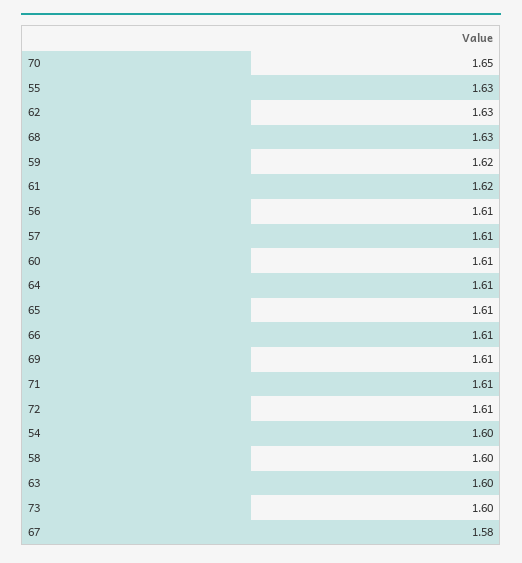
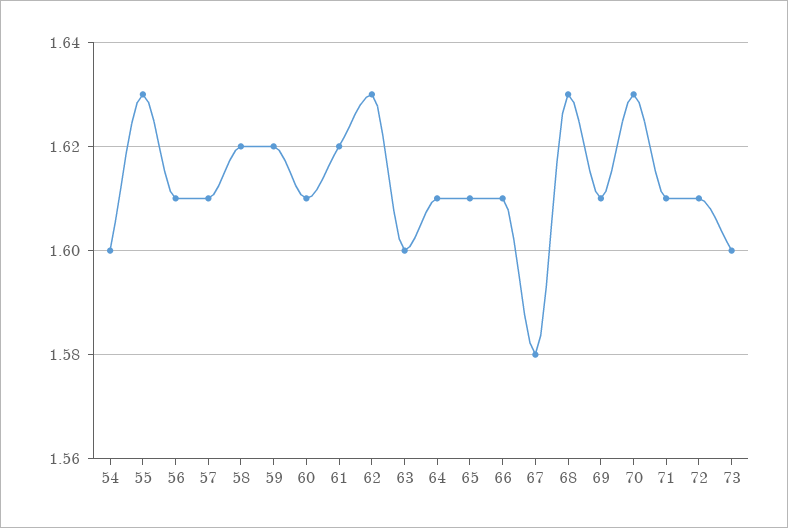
  {
-   "70": 1.65,
+   "70": 1.63,
    "55": 1.63,
    "62": 1.63,
    "68": 1.63,
    "59": 1.62,
    "61": 1.62,
    "56": 1.61,
    "57": 1.61,
    "60": 1.61,
    "64": 1.61,
    "65": 1.61,
    "66": 1.61,
    "69": 1.61,
    "71": 1.61,
    "72": 1.61,
    "54": 1.6,
-   "58": 1.6,
+   "58": 1.62,
    "63": 1.6,
    "73": 1.6,
    "67": 1.58
  }

